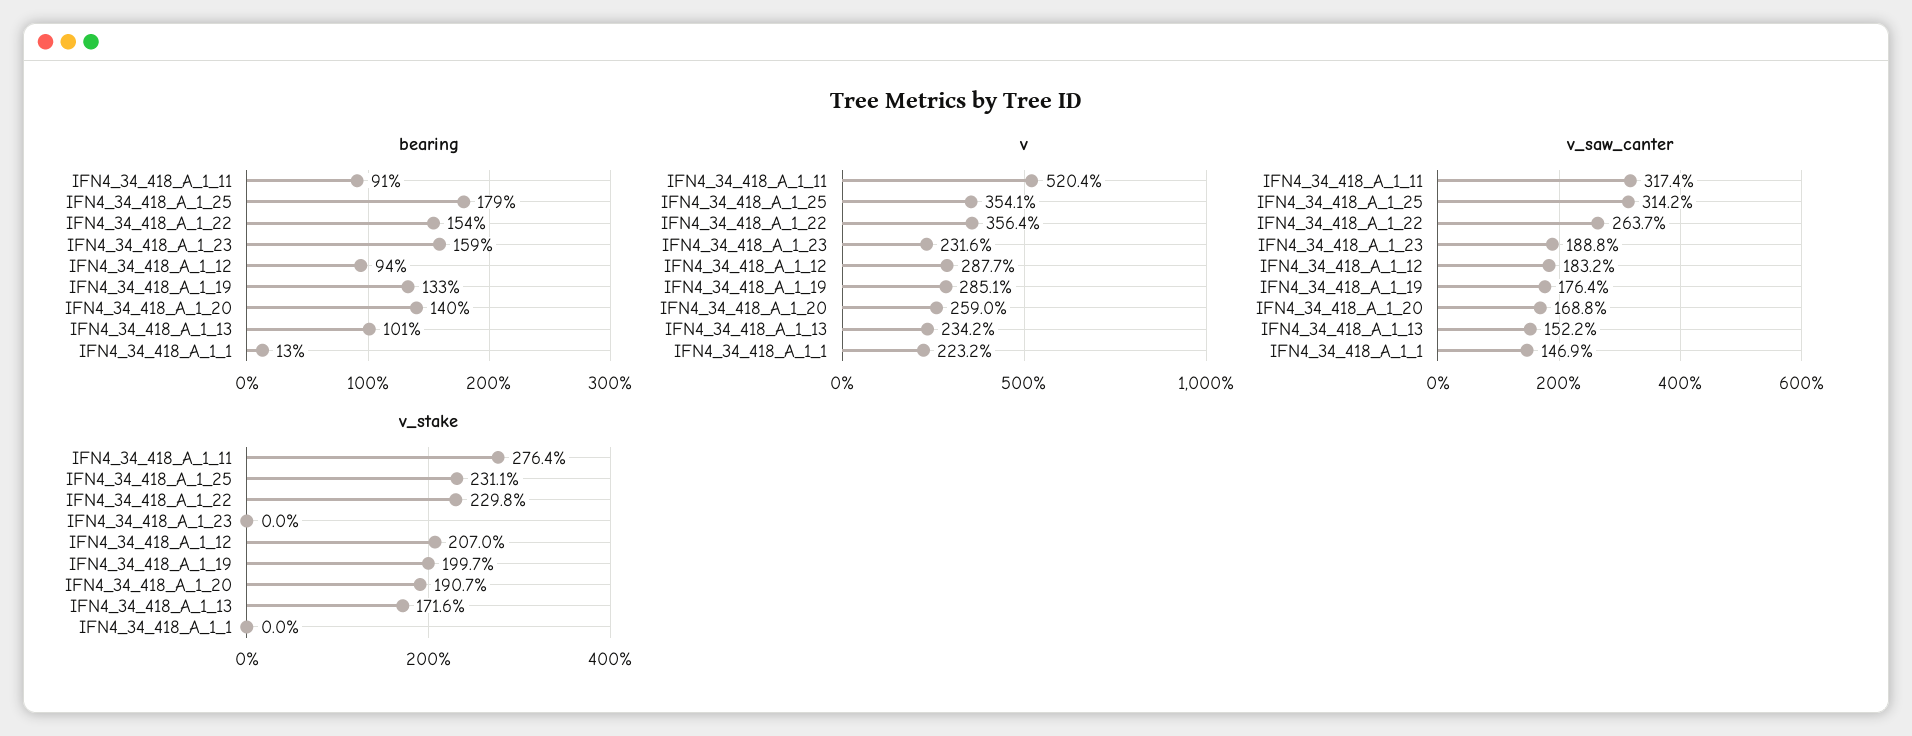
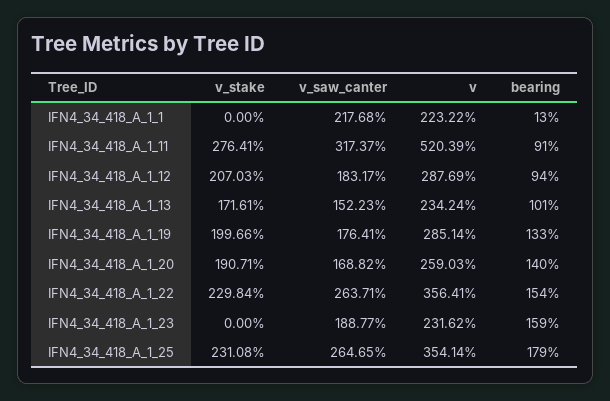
  {
    "bearing": {
      "IFN4_34_418_A_1_11": 91,
      "IFN4_34_418_A_1_25": 179,
      "IFN4_34_418_A_1_22": 154,
      "IFN4_34_418_A_1_23": 159,
      "IFN4_34_418_A_1_12": 94,
      "IFN4_34_418_A_1_19": 133,
      "IFN4_34_418_A_1_20": 140,
      "IFN4_34_418_A_1_13": 101,
      "IFN4_34_418_A_1_1": 13
    },
    "v": {
      "IFN4_34_418_A_1_11": 520.39,
      "IFN4_34_418_A_1_25": 354.14,
      "IFN4_34_418_A_1_22": 356.41,
      "IFN4_34_418_A_1_23": 231.62,
      "IFN4_34_418_A_1_12": 287.69,
      "IFN4_34_418_A_1_19": 285.14,
      "IFN4_34_418_A_1_20": 259.03,
      "IFN4_34_418_A_1_13": 234.24,
      "IFN4_34_418_A_1_1": 223.22
    },
    "v_saw_canter": {
      "IFN4_34_418_A_1_11": 317.37,
-     "IFN4_34_418_A_1_25": 314.2,
+     "IFN4_34_418_A_1_25": 264.65,
      "IFN4_34_418_A_1_22": 263.71,
      "IFN4_34_418_A_1_23": 188.77,
      "IFN4_34_418_A_1_12": 183.17,
      "IFN4_34_418_A_1_19": 176.41,
      "IFN4_34_418_A_1_20": 168.82,
      "IFN4_34_418_A_1_13": 152.23,
-     "IFN4_34_418_A_1_1": 146.9
+     "IFN4_34_418_A_1_1": 217.68
    },
    "v_stake": {
      "IFN4_34_418_A_1_11": 276.41,
      "IFN4_34_418_A_1_25": 231.08,
      "IFN4_34_418_A_1_22": 229.84,
      "IFN4_34_418_A_1_23": 0,
      "IFN4_34_418_A_1_12": 207.03,
      "IFN4_34_418_A_1_19": 199.66,
      "IFN4_34_418_A_1_20": 190.71,
      "IFN4_34_418_A_1_13": 171.61,
      "IFN4_34_418_A_1_1": 0
    }
  }

